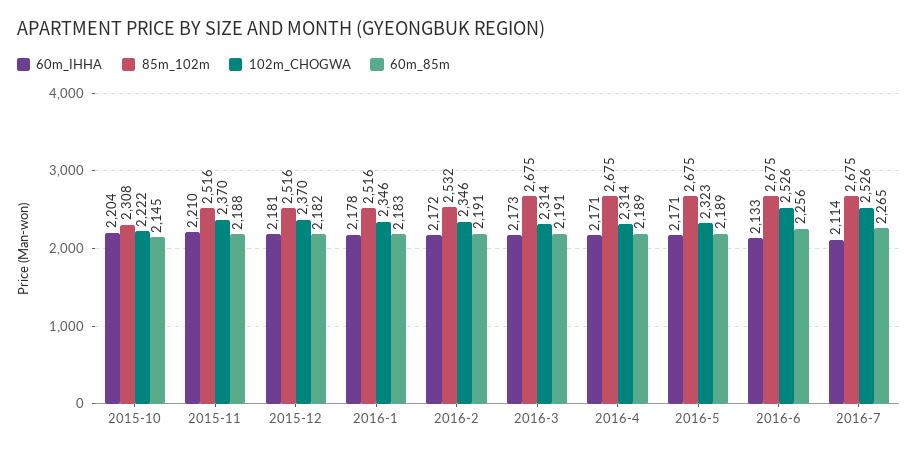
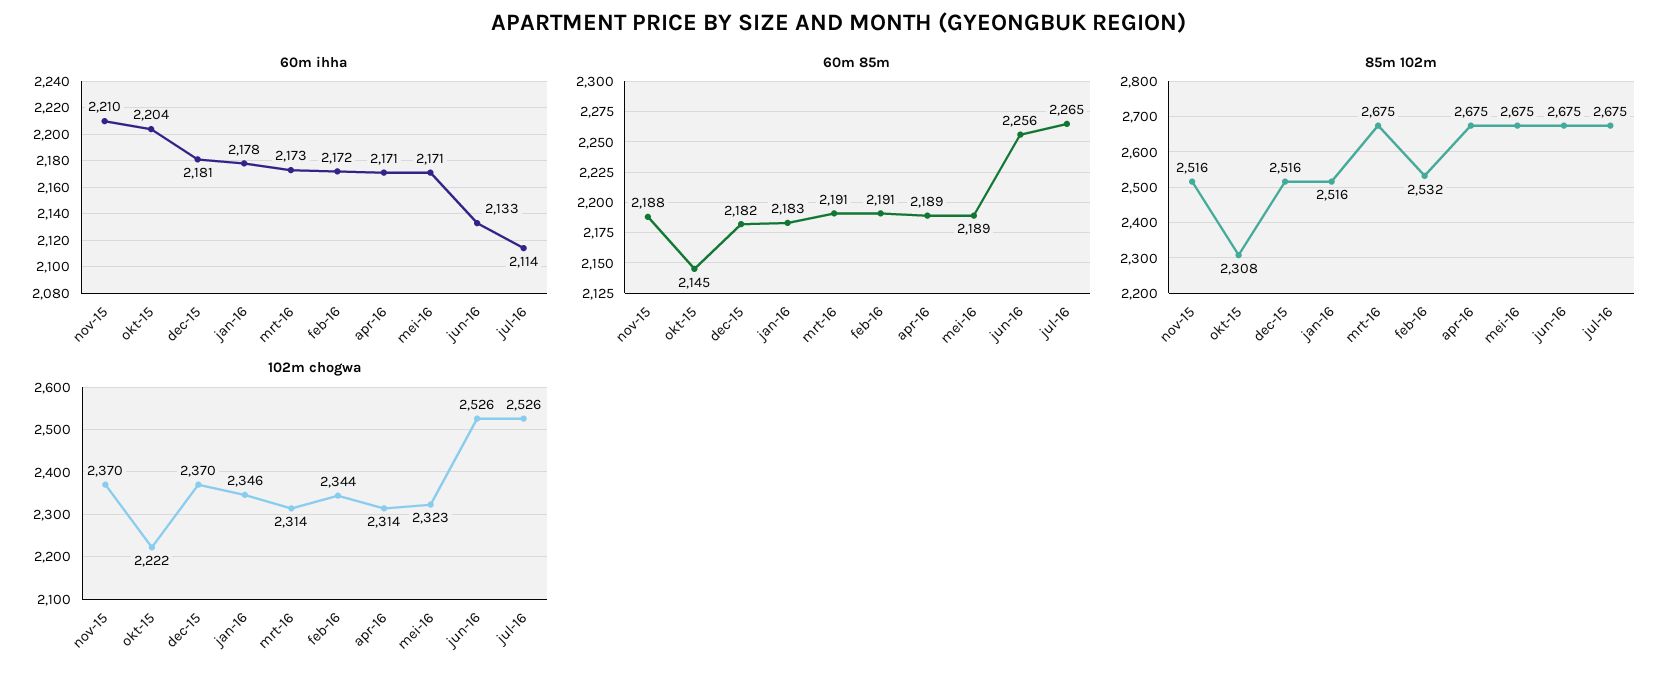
  {
    "60m_IHHA": {
      "2015-10": 2204,
      "2015-11": 2210,
      "2015-12": 2181,
      "2016-1": 2178,
      "2016-2": 2172,
      "2016-3": 2173,
      "2016-4": 2171,
      "2016-5": 2171,
      "2016-6": 2133,
      "2016-7": 2114
    },
    "85m_102m": {
      "2015-10": 2308,
      "2015-11": 2516,
      "2015-12": 2516,
      "2016-1": 2516,
      "2016-2": 2532,
      "2016-3": 2675,
      "2016-4": 2675,
      "2016-5": 2675,
      "2016-6": 2675,
      "2016-7": 2675
    },
    "102m_CHOGWA": {
      "2015-10": 2222,
      "2015-11": 2370,
      "2015-12": 2370,
      "2016-1": 2346,
-     "2016-2": 2346,
+     "2016-2": 2344,
      "2016-3": 2314,
      "2016-4": 2314,
      "2016-5": 2323,
      "2016-6": 2526,
      "2016-7": 2526
    },
    "60m_85m": {
      "2015-10": 2145,
      "2015-11": 2188,
      "2015-12": 2182,
      "2016-1": 2183,
      "2016-2": 2191,
      "2016-3": 2191,
      "2016-4": 2189,
      "2016-5": 2189,
      "2016-6": 2256,
      "2016-7": 2265
    }
  }

